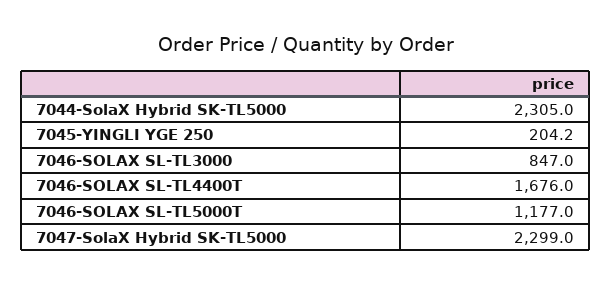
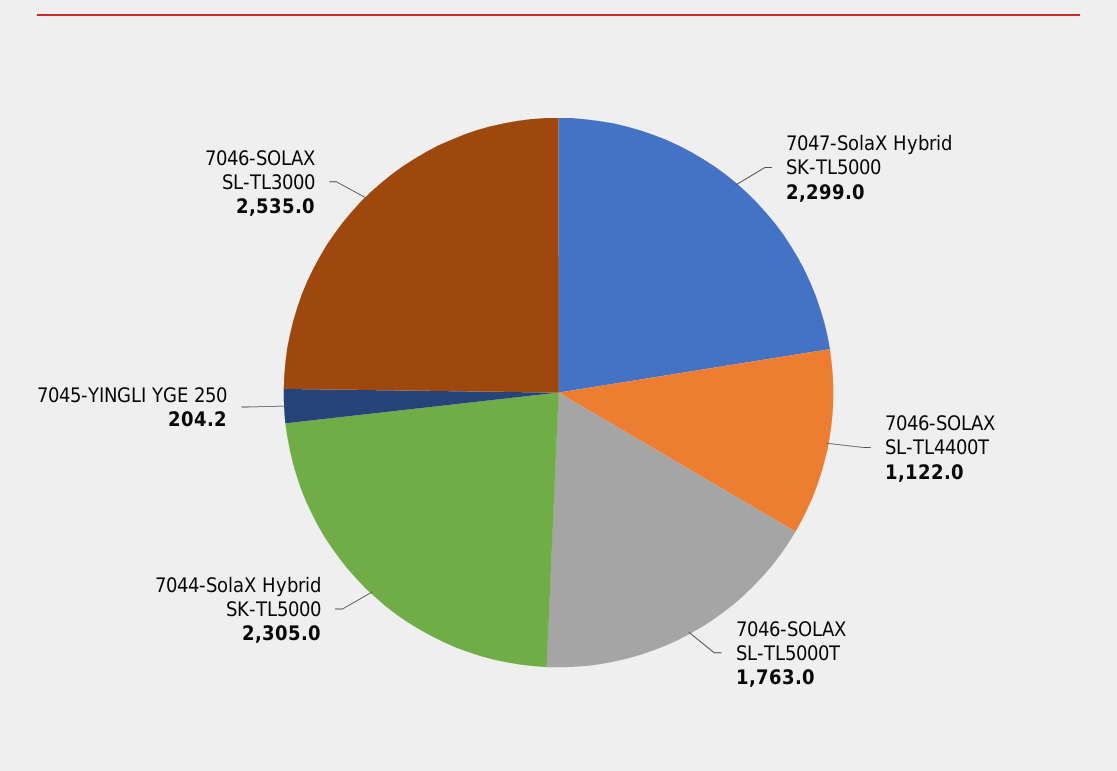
  {
    "7044-SolaX Hybrid SK-TL5000": 2305,
    "7045-YINGLI YGE 250": 204.2,
-   "7046-SOLAX SL-TL3000": 847,
+   "7046-SOLAX SL-TL3000": 2535,
-   "7046-SOLAX SL-TL4400T": 1676,
+   "7046-SOLAX SL-TL4400T": 1122,
-   "7046-SOLAX SL-TL5000T": 1177,
+   "7046-SOLAX SL-TL5000T": 1763,
    "7047-SolaX Hybrid SK-TL5000": 2299
  }

